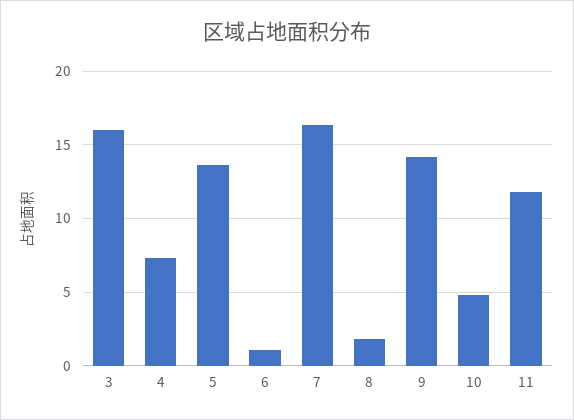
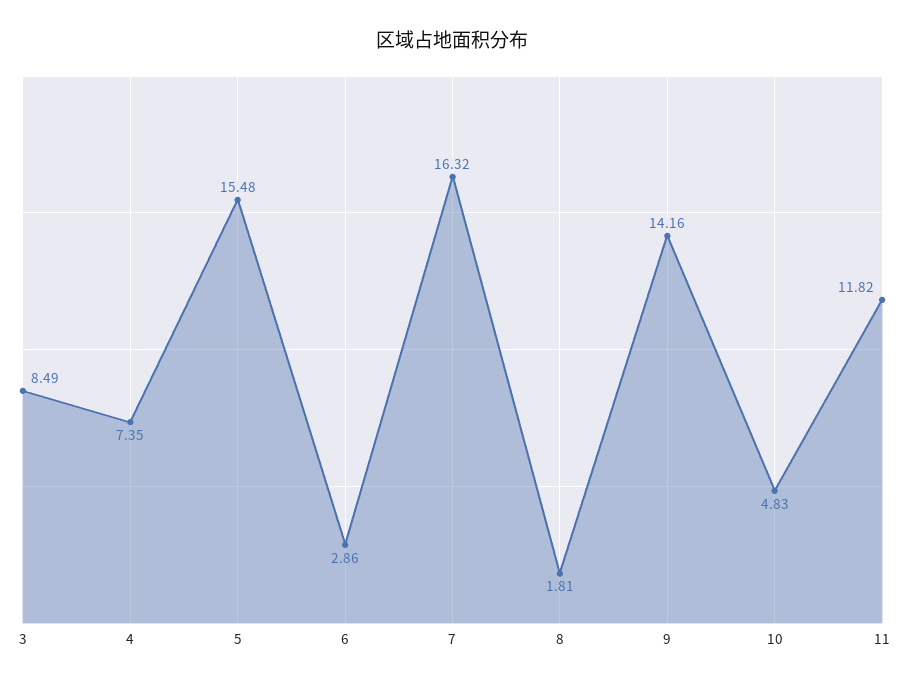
  {
-   "3": 16,
+   "3": 8.49,
    "4": 7.35,
-   "5": 13.5,
+   "5": 15.48,
-   "6": 1,
+   "6": 2.86,
    "7": 16.32,
    "8": 1.81,
    "9": 14.16,
    "10": 4.83,
    "11": 11.82
  }

